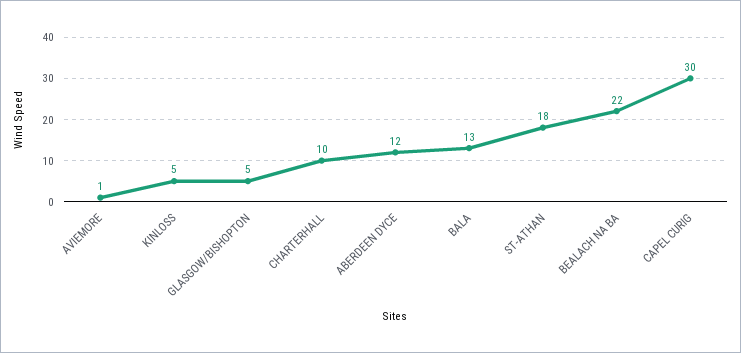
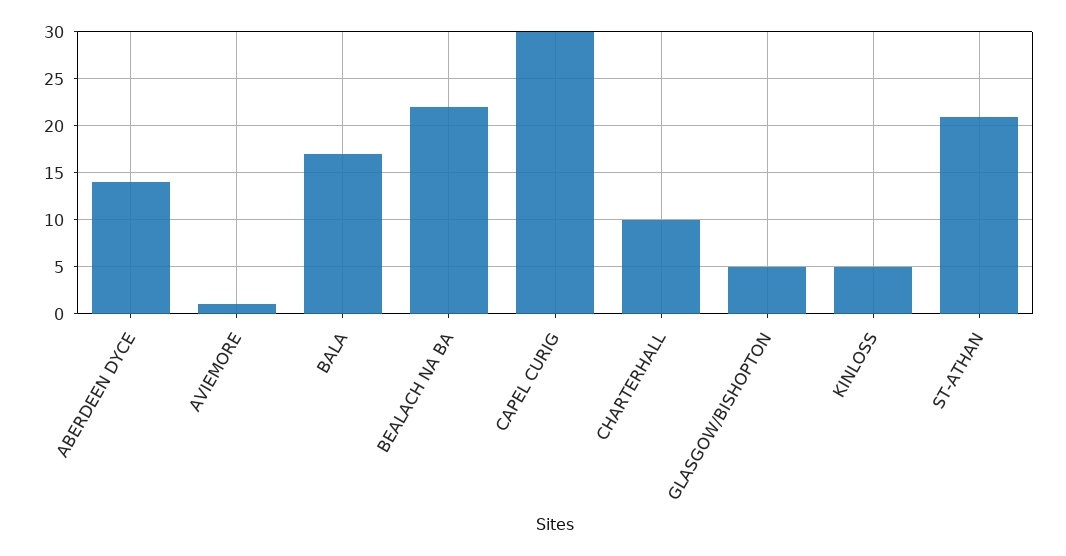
  {
    "AVIEMORE": 1,
    "KINLOSS": 5,
    "GLASGOW/BISHOPTON": 5,
    "CHARTERHALL": 10,
-   "ABERDEEN DYCE": 12,
+   "ABERDEEN DYCE": 14,
-   "BALA": 13,
+   "BALA": 17,
-   "ST-ATHAN": 18,
+   "ST-ATHAN": 21,
    "BEALACH NA BA": 22,
    "CAPEL CURIG": 30
  }

